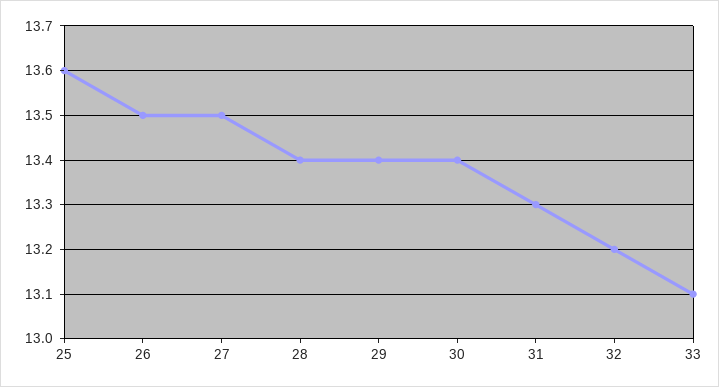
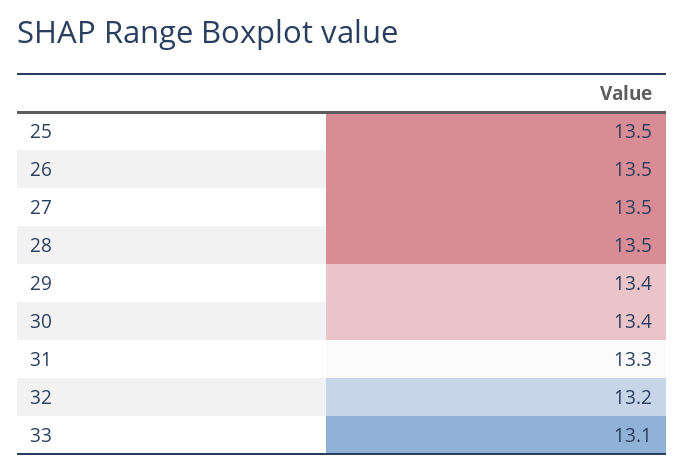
  {
-   "25": 13.6,
+   "25": 13.5,
    "26": 13.5,
    "27": 13.5,
-   "28": 13.4,
+   "28": 13.5,
    "29": 13.4,
    "30": 13.4,
    "31": 13.3,
    "32": 13.2,
    "33": 13.1
  }

